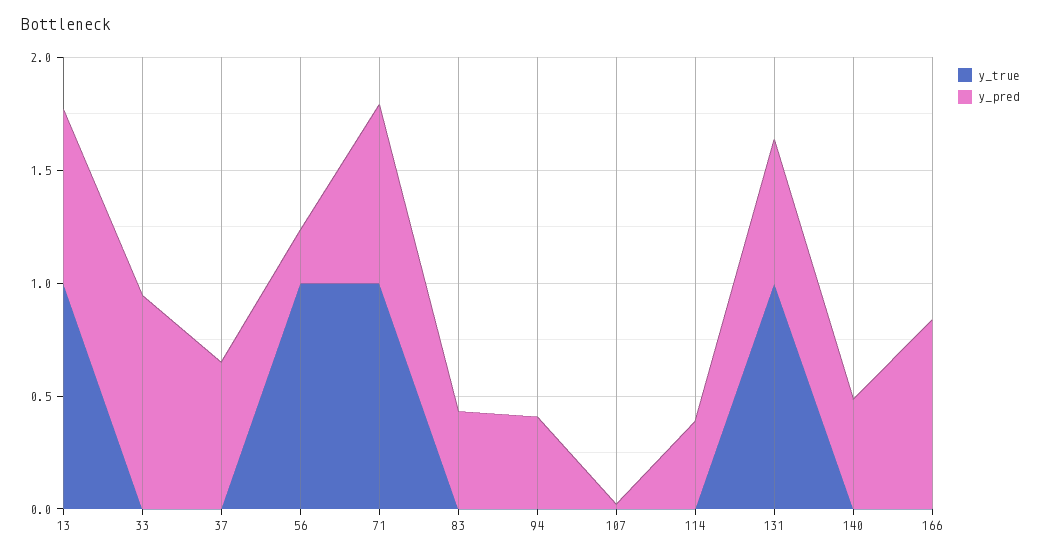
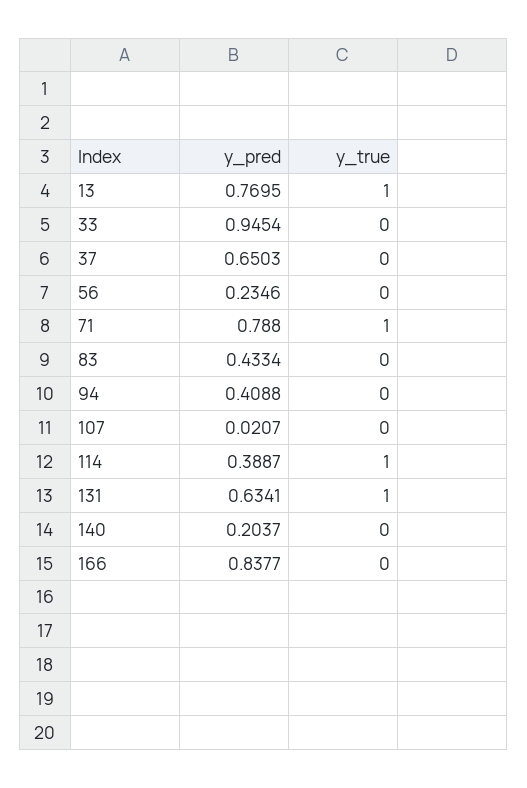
  {
    "y_true": {
      "13": 1,
      "33": 0,
      "37": 0,
-     "56": 1,
+     "56": 0,
      "71": 1,
      "83": 0,
      "94": 0,
      "107": 0,
-     "114": 0,
+     "114": 1,
      "131": 1,
      "140": 0,
      "166": 0
    },
    "y_pred": {
      "13": 0.7695,
      "33": 0.9454,
      "37": 0.6503,
      "56": 0.2346,
      "71": 0.788,
      "83": 0.4334,
      "94": 0.4088,
      "107": 0.0207,
      "114": 0.3887,
      "131": 0.6341,
-     "140": 0.5,
+     "140": 0.2037,
      "166": 0.8377
    }
  }

